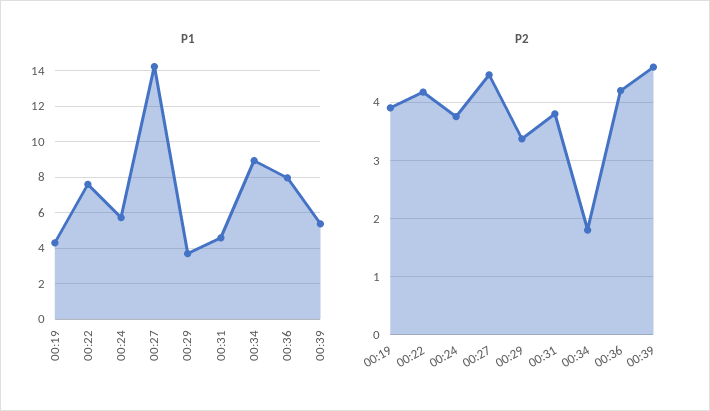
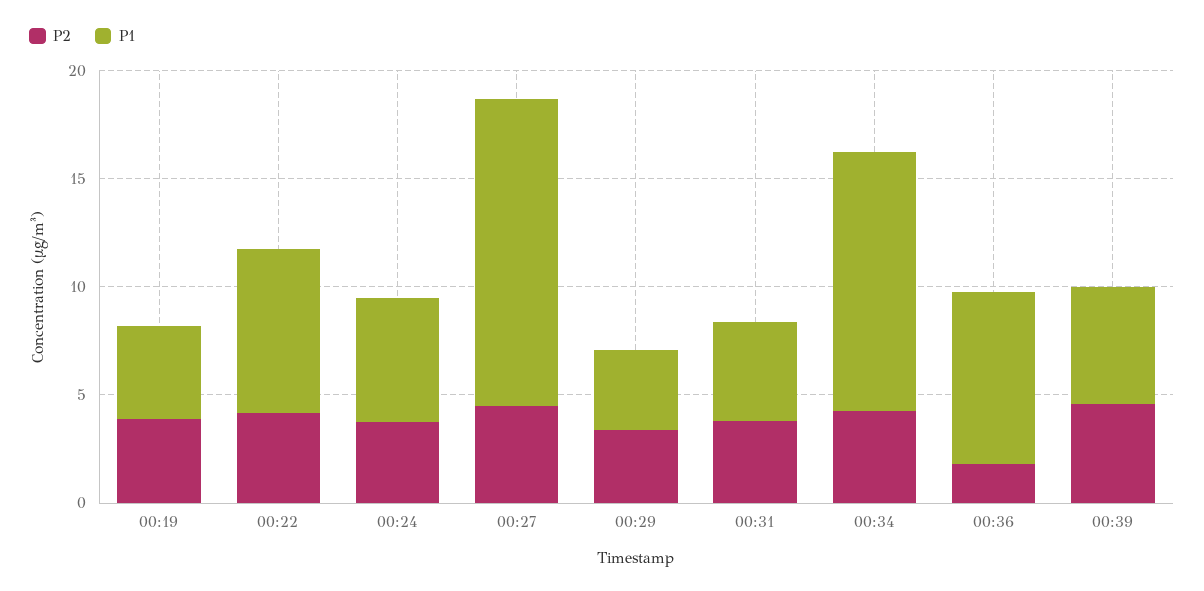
  {
    "P1": {
      "00:19": 4.5,
      "00:22": 7.5,
      "00:24": 5.5,
      "00:27": 14,
      "00:29": 3.5,
      "00:31": 4.5,
-     "00:34": 9,
+     "00:34": 12,
      "00:36": 8,
      "00:39": 5.5
    },
    "P2": {
      "00:19": 4,
      "00:22": 4.2,
      "00:24": 3.8,
      "00:27": 4.4,
      "00:29": 3.4,
      "00:31": 3.8,
-     "00:34": 1.8,
+     "00:34": 4,
-     "00:36": 4.2,
+     "00:36": 2,
      "00:39": 4.6
    }
  }

